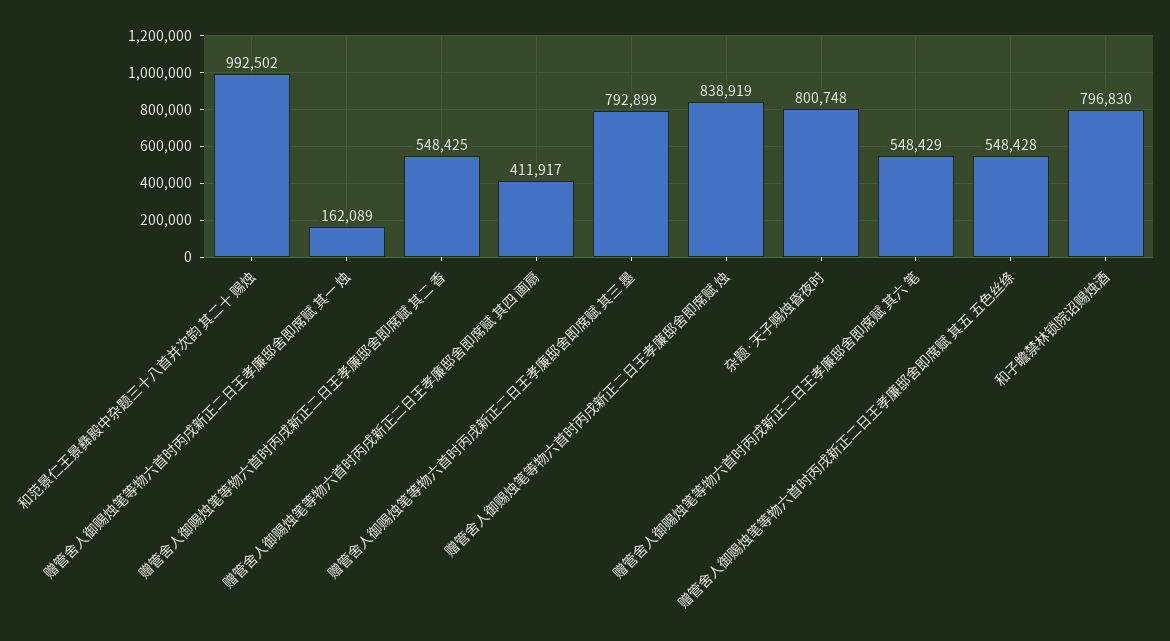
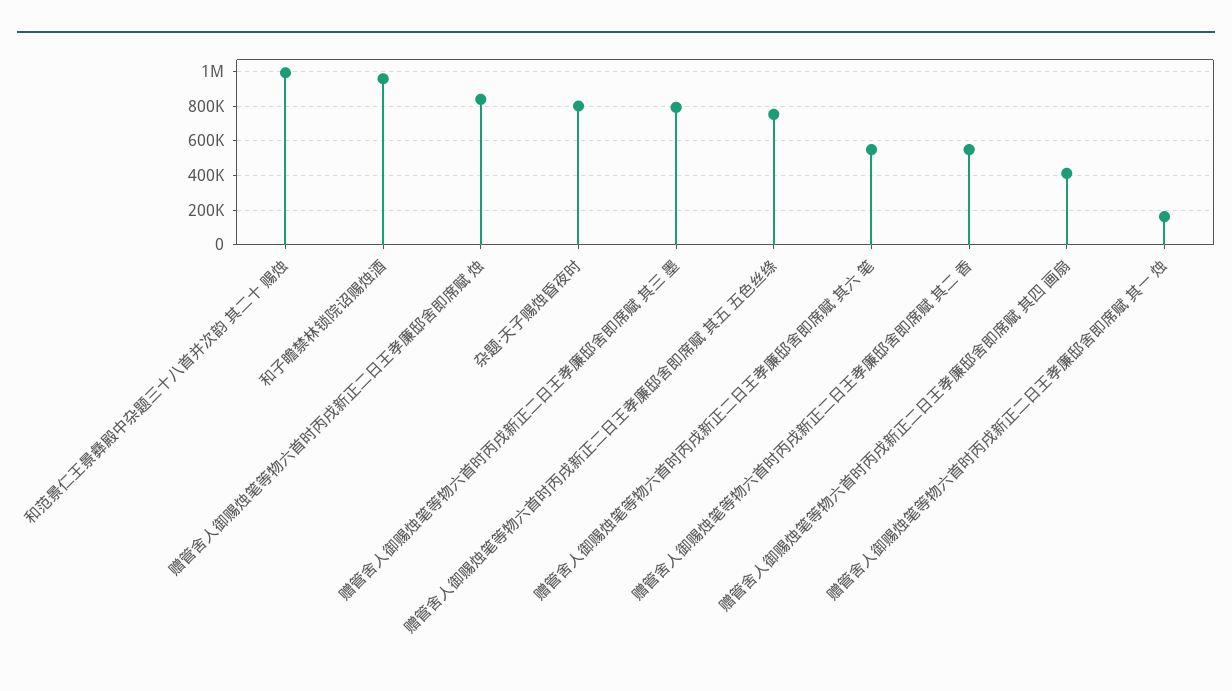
  {
    "和范景仁王景彝殿中杂题三十八首并次韵 其二十 赐烛": 992502,
    "赠管舍人御赐烛笔等物六首时丙戌新正二日王孝廉邸舍即席赋 其一 烛": 162089,
    "赠管舍人御赐烛笔等物六首时丙戌新正二日王孝廉邸舍即席赋 其二 香": 548425,
    "赠管舍人御赐烛笔等物六首时丙戌新正二日王孝廉邸舍即席赋 其四 画扇": 411917,
    "赠管舍人御赐烛笔等物六首时丙戌新正二日王孝廉邸舍即席赋 其三 墨": 792899,
    "赠管舍人御赐烛笔等物六首时丙戌新正二日王孝廉邸舍即席赋 烛": 838919,
    "杂题·天子赐烛昏夜时": 800748,
    "赠管舍人御赐烛笔等物六首时丙戌新正二日王孝廉邸舍即席赋 其六 笔": 548429,
-   "赠管舍人御赐烛笔等物六首时丙戌新正二日王孝廉邸舍即席赋 其五 五色丝绦": 548428,
+   "赠管舍人御赐烛笔等物六首时丙戌新正二日王孝廉邸舍即席赋 其五 五色丝绦": 750000,
-   "和子瞻禁林锁院诏赐烛酒": 796830
+   "和子瞻禁林锁院诏赐烛酒": 950000
  }

